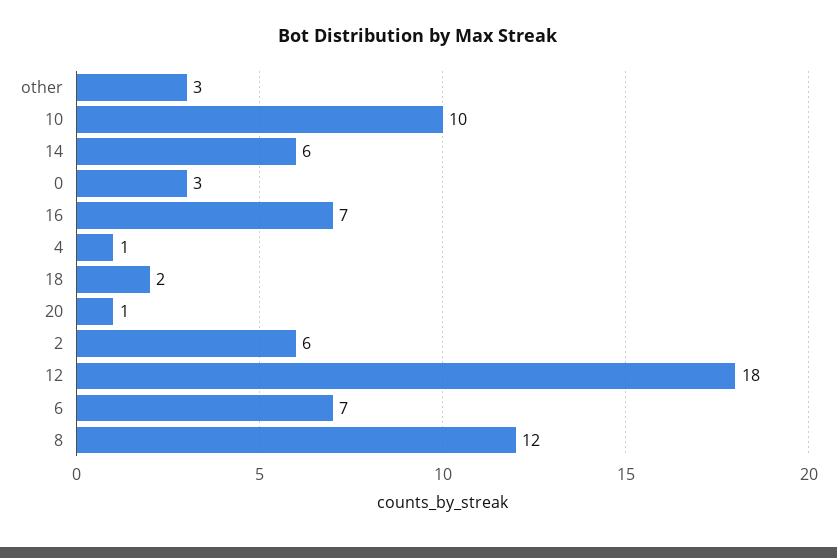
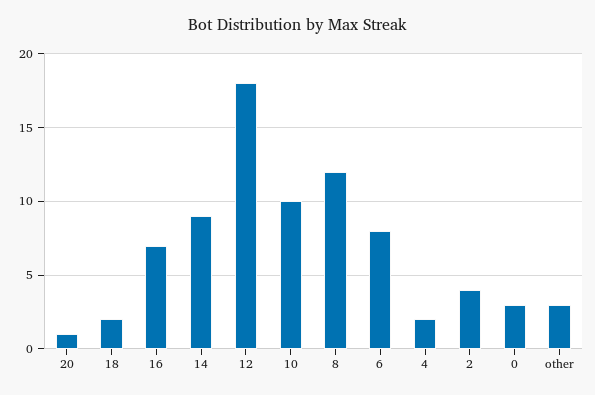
  {
    "other": 3,
    "10": 10,
-   "14": 6,
+   "14": 9,
    "0": 3,
    "16": 7,
-   "4": 1,
+   "4": 2,
    "18": 2,
    "20": 1,
-   "2": 6,
+   "2": 4,
    "12": 18,
-   "6": 7,
+   "6": 8,
    "8": 12
  }

